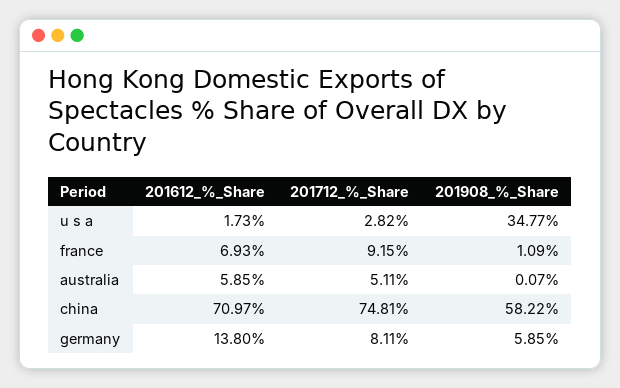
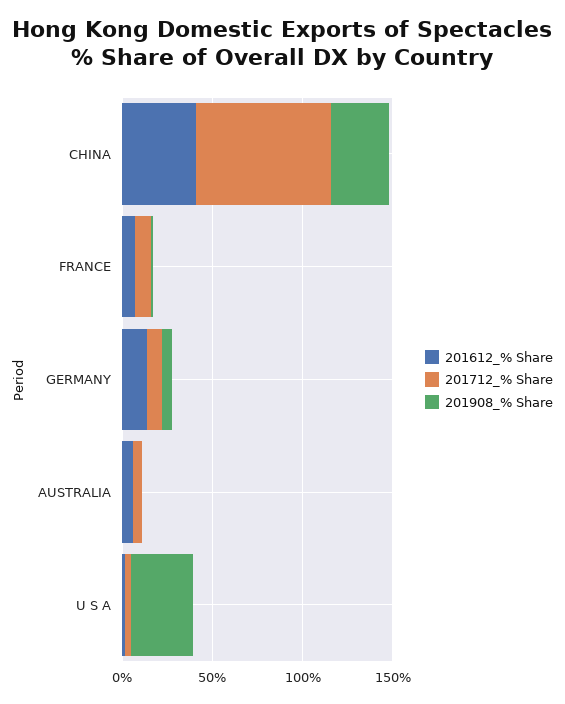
  {
    "201612_%_Share": {
      "u s a": 1.73,
      "france": 6.93,
      "australia": 5.85,
-     "china": 70.97,
+     "china": 40,
      "germany": 13.8
    },
    "201712_%_Share": {
      "u s a": 2.82,
      "france": 9.15,
      "australia": 5.11,
      "china": 74.81,
      "germany": 8.11
    },
    "201908_%_Share": {
      "u s a": 34.77,
      "france": 1.09,
      "australia": 0.07,
-     "china": 58.22,
+     "china": 30,
      "germany": 5.85
    }
  }

